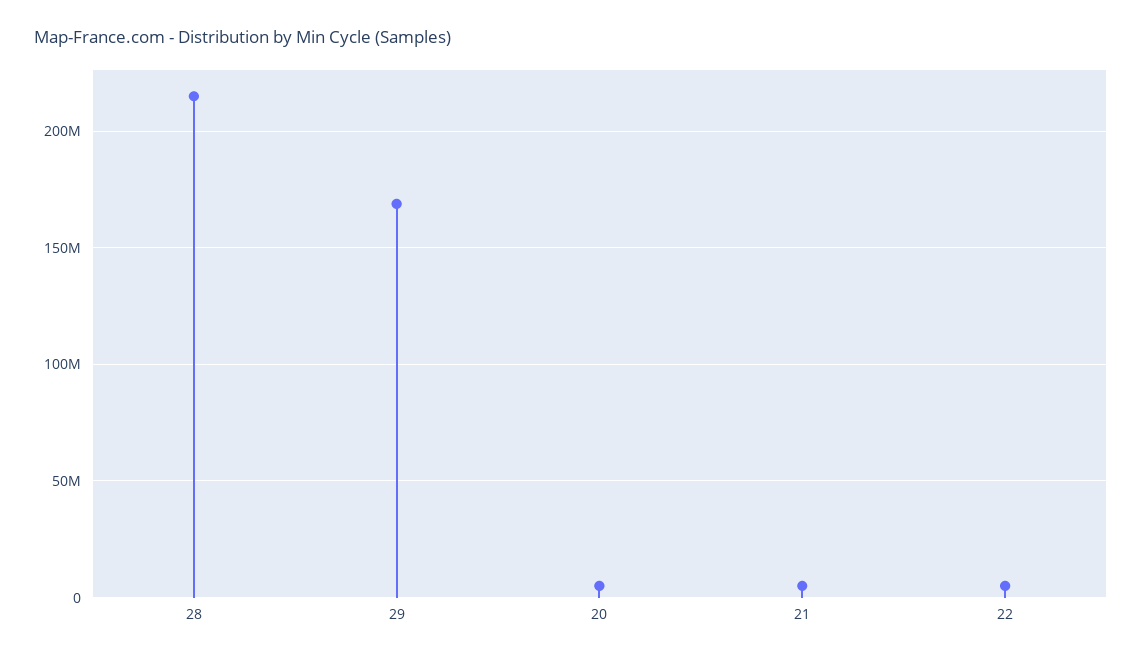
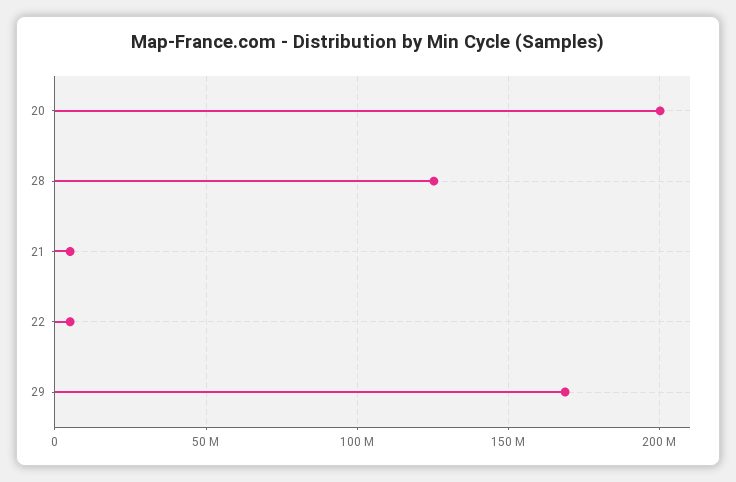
  {
-   "28": 215000000,
+   "28": 125000000,
    "29": 170000000,
-   "20": 5000000,
+   "20": 200000000,
    "21": 5000000,
    "22": 5000000
  }

